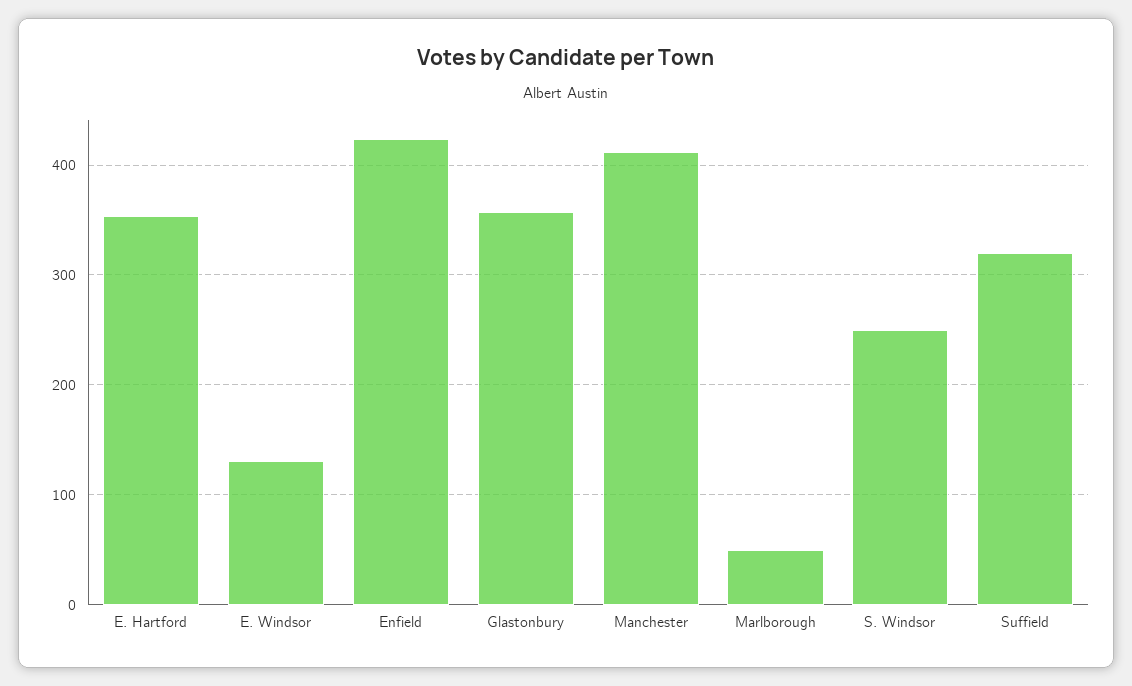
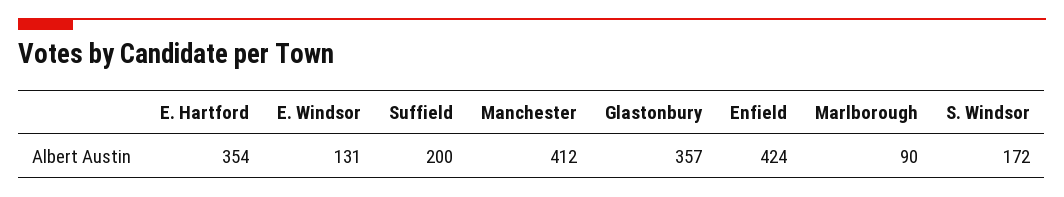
  {
    "E. Hartford": 354,
    "E. Windsor": 131,
    "Enfield": 424,
    "Glastonbury": 357,
    "Manchester": 412,
-   "Marlborough": 50,
+   "Marlborough": 90,
-   "S. Windsor": 250,
+   "S. Windsor": 172,
-   "Suffield": 320
+   "Suffield": 200
  }

